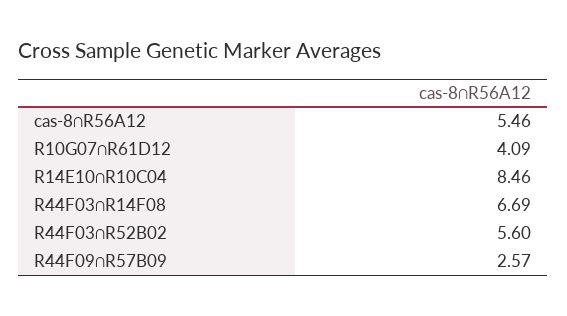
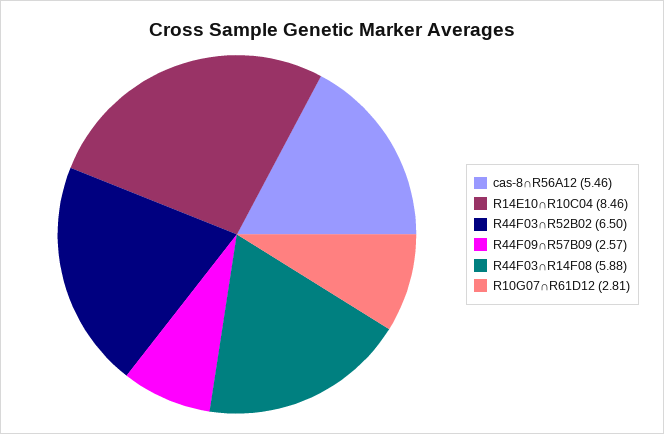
  {
    "cas-8∩R56A12": 5.46,
-   "R10G07∩R61D12": 4.09,
+   "R10G07∩R61D12": 2.81,
    "R14E10∩R10C04": 8.46,
-   "R44F03∩R14F08": 6.69,
+   "R44F03∩R14F08": 5.88,
-   "R44F03∩R52B02": 5.6,
+   "R44F03∩R52B02": 6.5,
    "R44F09∩R57B09": 2.57
  }

